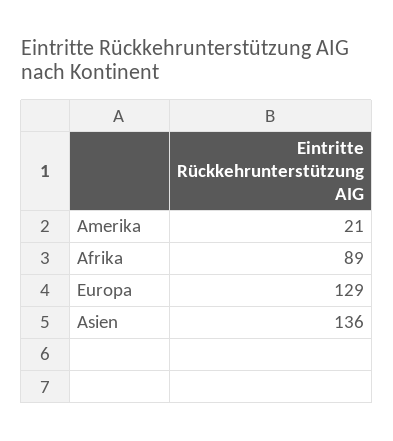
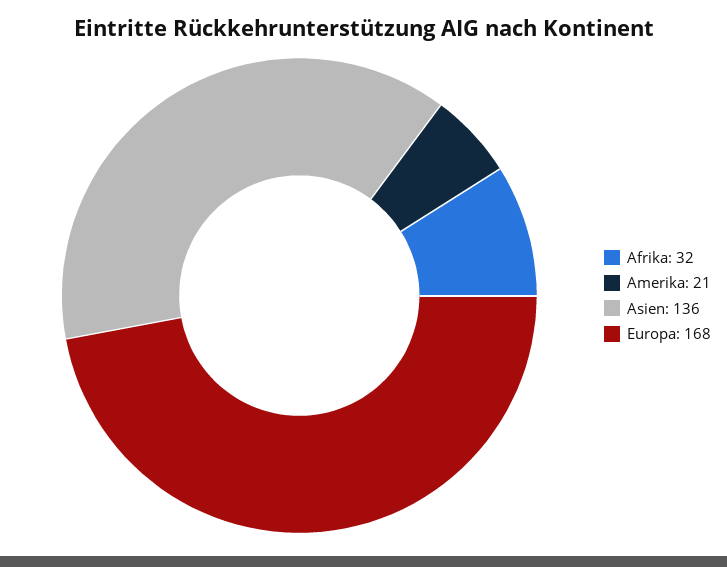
  {
    "Amerika": 21,
-   "Afrika": 89,
+   "Afrika": 32,
-   "Europa": 129,
+   "Europa": 168,
    "Asien": 136
  }

